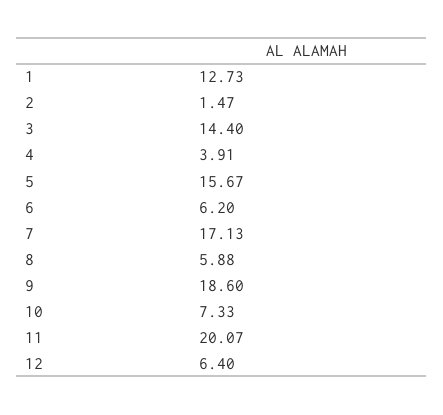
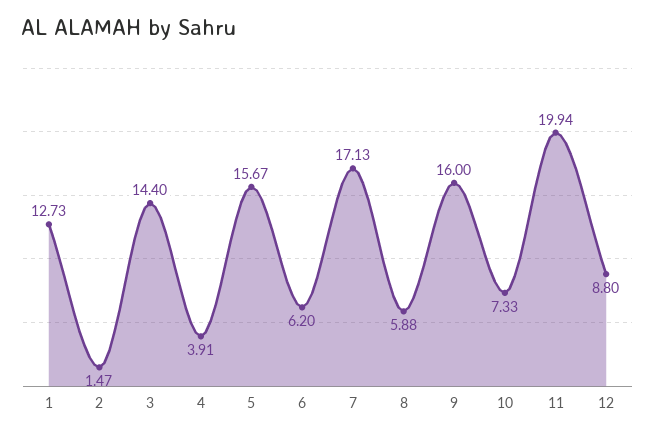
  {
    "1": 12.73,
    "2": 1.47,
    "3": 14.4,
    "4": 3.91,
    "5": 15.67,
    "6": 6.2,
    "7": 17.13,
    "8": 5.88,
-   "9": 18.6,
+   "9": 16,
    "10": 7.33,
-   "11": 20.07,
+   "11": 19.94,
-   "12": 6.4
+   "12": 8.8
  }

